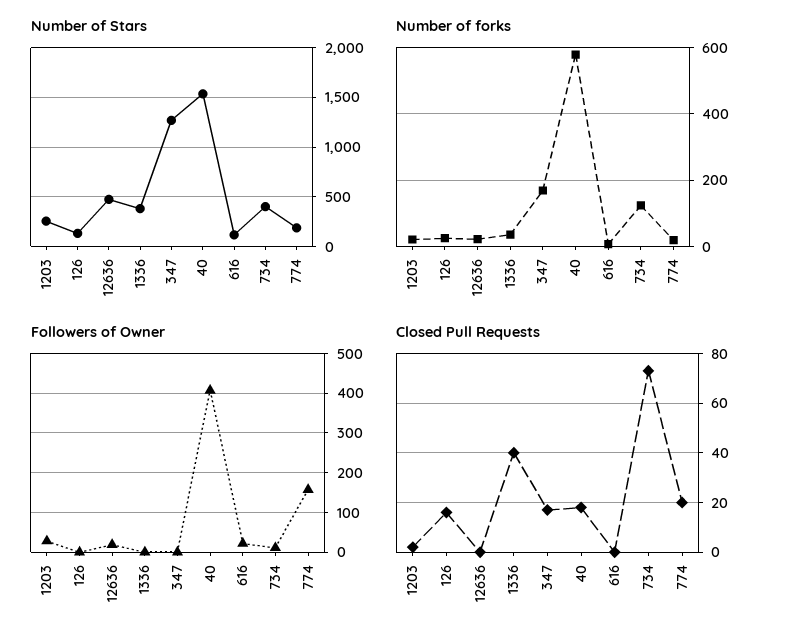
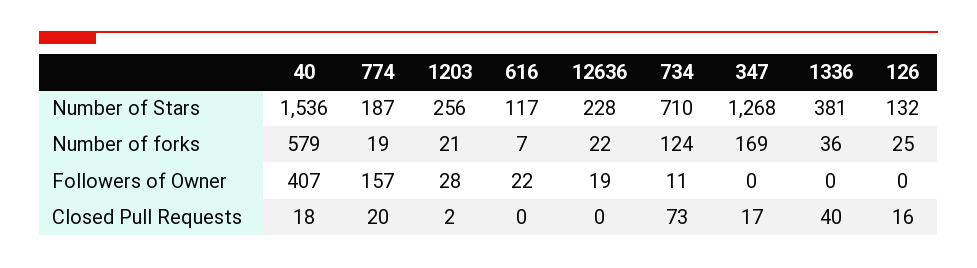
  {
    "Number of Stars": {
      "1203": 256,
      "126": 132,
-     "12636": 500,
+     "12636": 228,
      "1336": 381,
      "347": 1268,
      "40": 1536,
      "616": 117,
-     "734": 400,
+     "734": 710,
      "774": 187
    },
    "Number of forks": {
      "1203": 21,
      "126": 25,
      "12636": 22,
      "1336": 36,
      "347": 169,
      "40": 579,
      "616": 7,
      "734": 124,
      "774": 19
    },
    "Followers of Owner": {
      "1203": 28,
      "126": 0,
      "12636": 19,
      "1336": 0,
      "347": 0,
      "40": 407,
      "616": 22,
      "734": 11,
      "774": 157
    },
    "Closed Pull Requests": {
      "1203": 2,
      "126": 16,
      "12636": 0,
      "1336": 40,
      "347": 17,
      "40": 18,
      "616": 0,
      "734": 73,
      "774": 20
    }
  }

